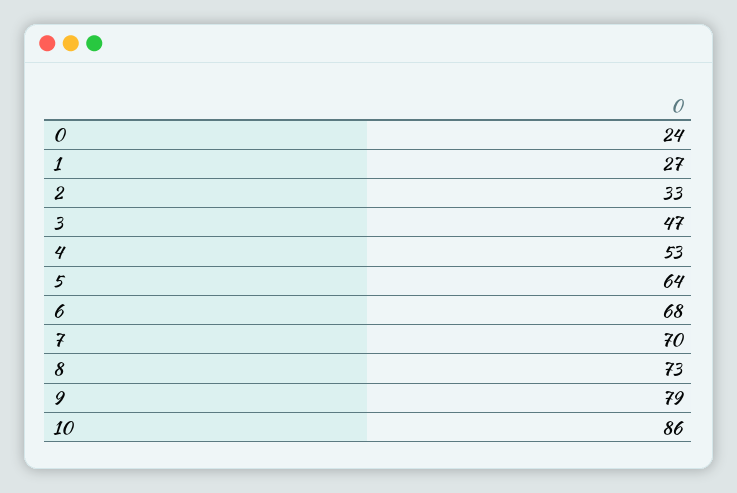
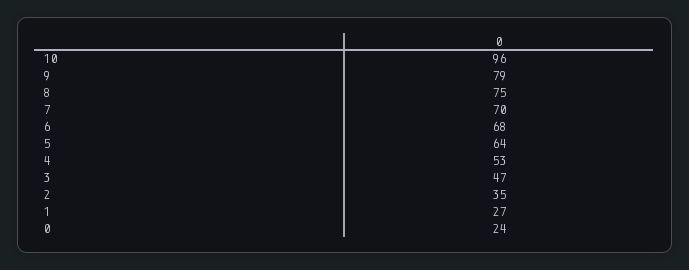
  {
    "0": 24,
    "1": 27,
-   "2": 33,
+   "2": 35,
    "3": 47,
    "4": 53,
    "5": 64,
    "6": 68,
    "7": 70,
-   "8": 73,
+   "8": 75,
    "9": 79,
-   "10": 86
+   "10": 96
  }

